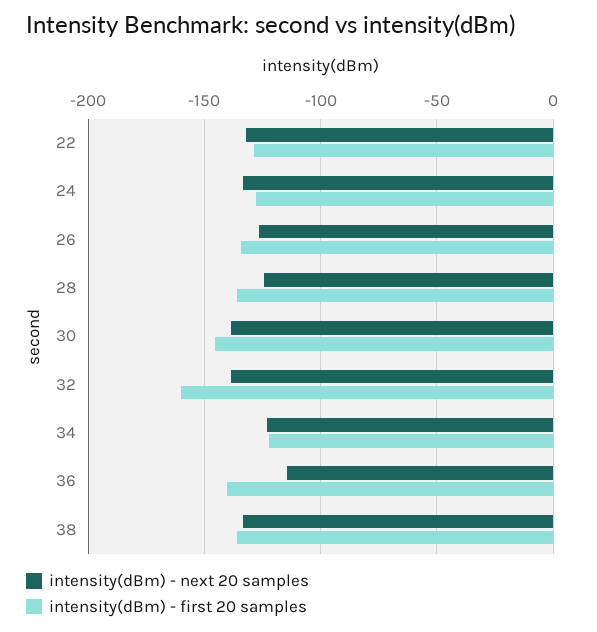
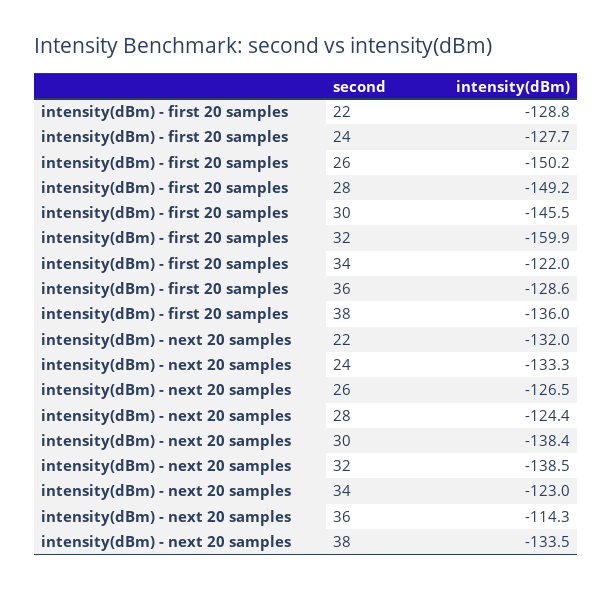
  {
    "intensity(dBm) - next 20 samples": {
      "22": -132,
      "24": -133.3,
      "26": -126.5,
      "28": -124.4,
      "30": -138.4,
      "32": -138.5,
      "34": -123,
      "36": -114.3,
      "38": -133.5
    },
    "intensity(dBm) - first 20 samples": {
      "22": -128.8,
      "24": -127.7,
-     "26": -135,
+     "26": -150.2,
-     "28": -135,
+     "28": -149.2,
      "30": -145.5,
      "32": -159.9,
      "34": -122,
-     "36": -140,
+     "36": -128.6,
      "38": -136
    }
  }

